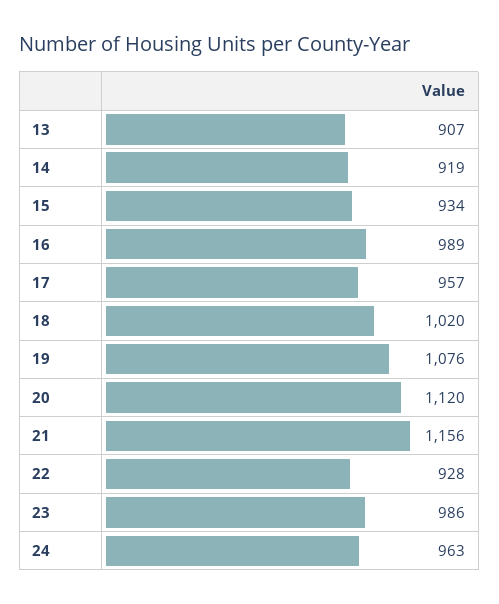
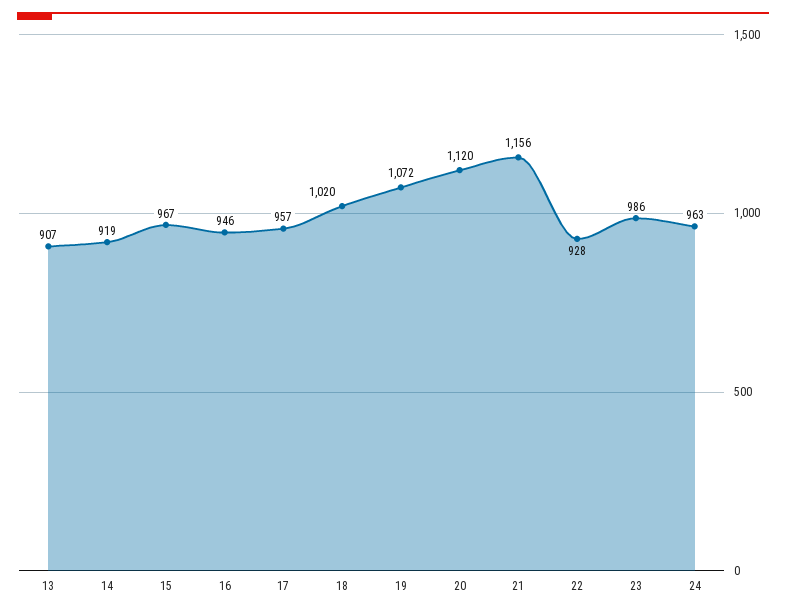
  {
    "13": 907,
    "14": 919,
-   "15": 934,
+   "15": 967,
-   "16": 989,
+   "16": 946,
    "17": 957,
    "18": 1020,
-   "19": 1076,
+   "19": 1072,
    "20": 1120,
    "21": 1156,
    "22": 928,
    "23": 986,
    "24": 963
  }

